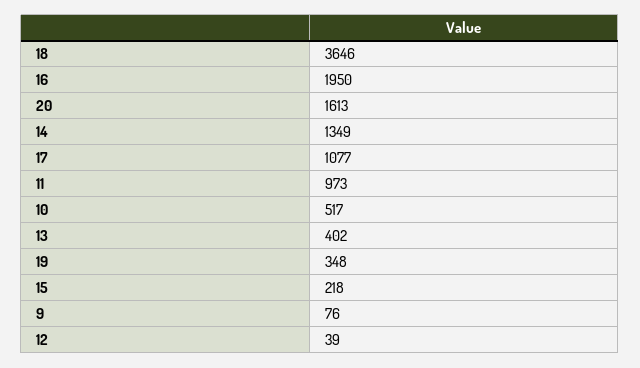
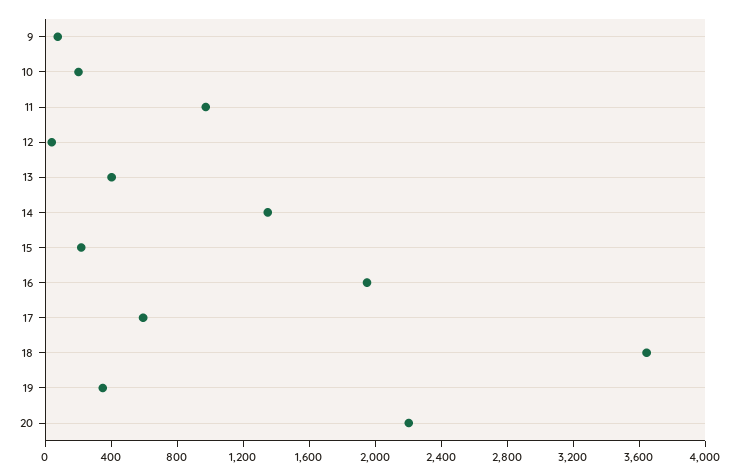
  {
    "18": 3646,
    "16": 1950,
-   "20": 1613,
+   "20": 2200,
    "14": 1349,
-   "17": 1077,
+   "17": 600,
    "11": 973,
-   "10": 517,
+   "10": 200,
    "13": 402,
    "19": 348,
    "15": 218,
    "9": 76,
    "12": 39
  }

